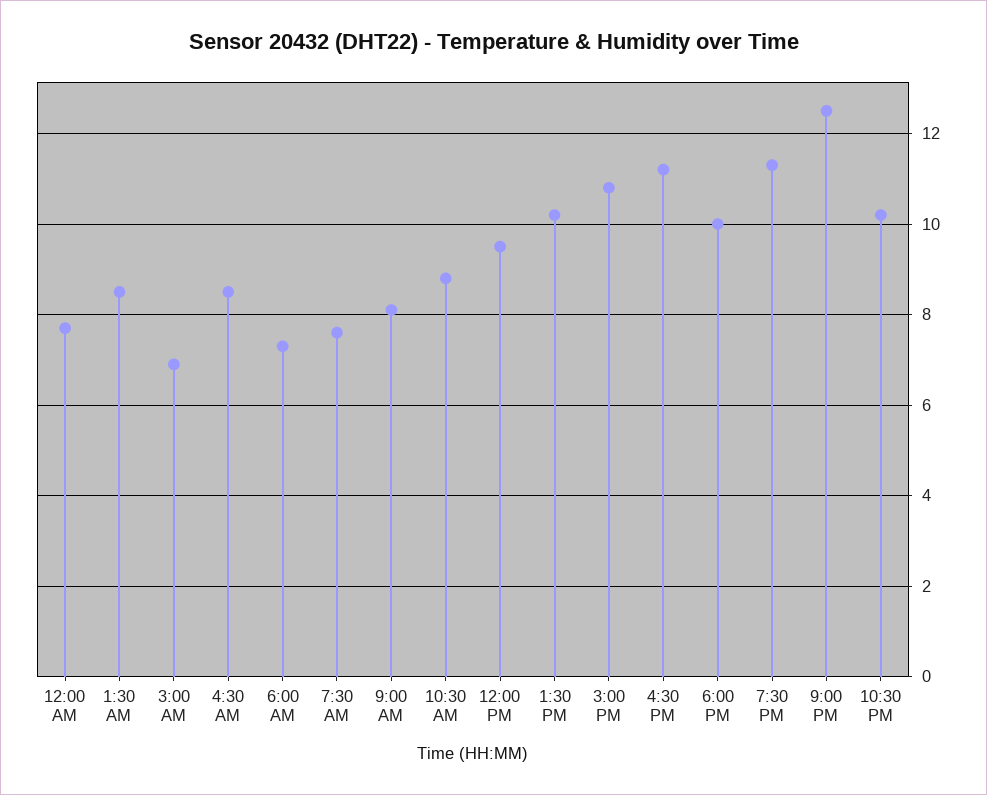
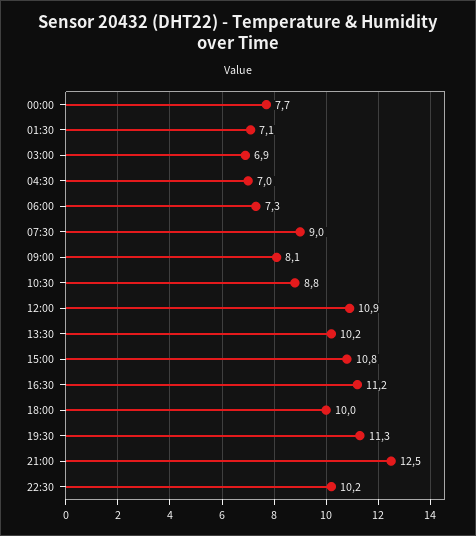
  {
    "12:00 AM": 7.7,
-   "1:30 AM": 8.5,
+   "1:30 AM": 7.1,
    "3:00 AM": 6.9,
-   "4:30 AM": 8.5,
+   "4:30 AM": 7,
    "6:00 AM": 7.3,
-   "7:30 AM": 7.5,
+   "7:30 AM": 9,
    "9:00 AM": 8.1,
    "10:30 AM": 8.8,
-   "12:00 PM": 9.5,
+   "12:00 PM": 10.9,
    "1:30 PM": 10.2,
    "3:00 PM": 10.8,
    "4:30 PM": 11.2,
    "6:00 PM": 10,
    "7:30 PM": 11.3,
    "9:00 PM": 12.5,
    "10:30 PM": 10.2
  }

